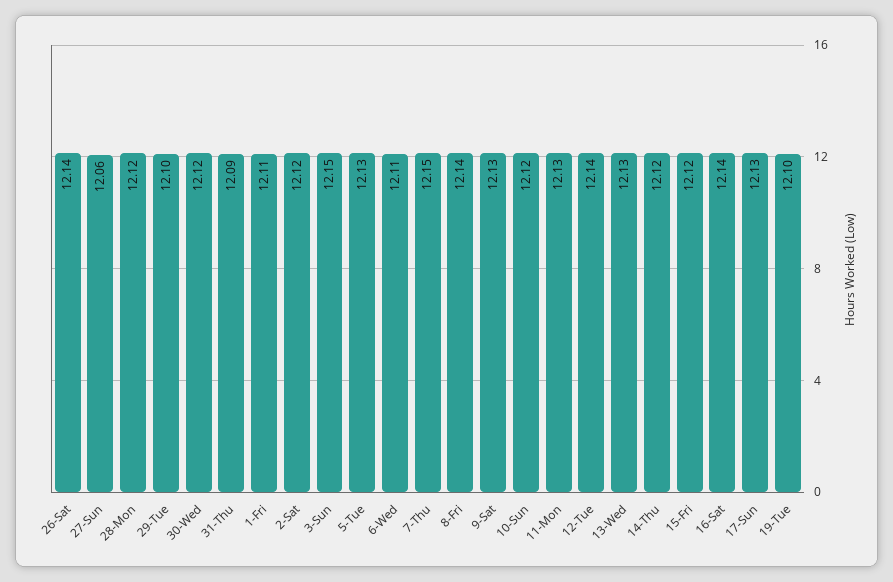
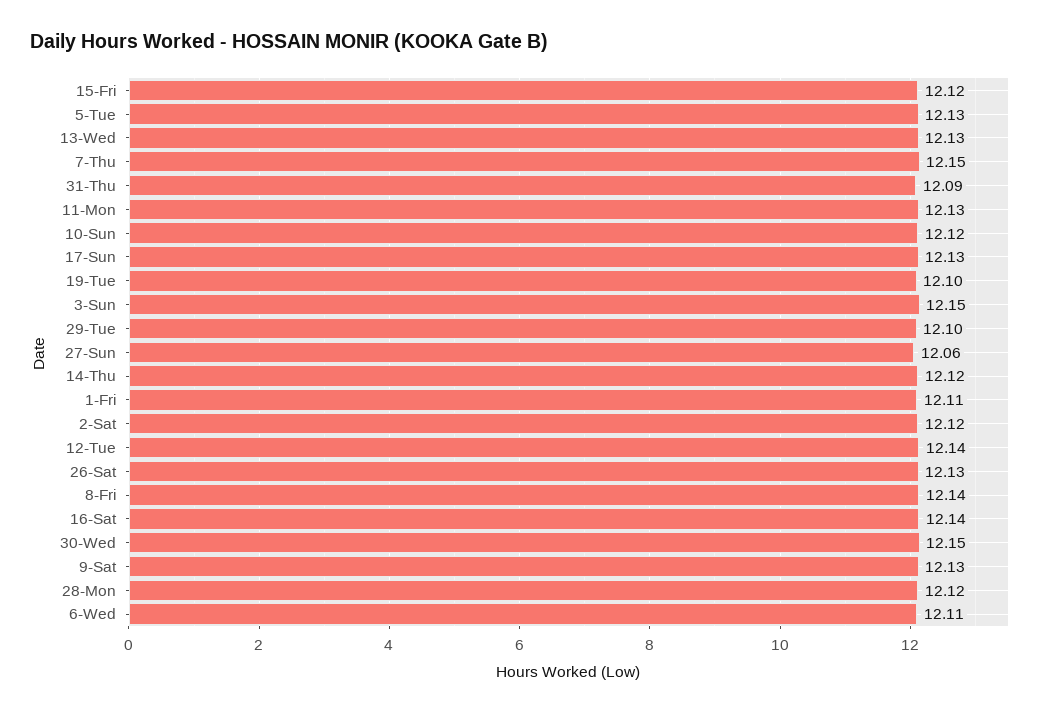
  {
-   "26-Sat": 12.14,
+   "26-Sat": 12.13,
    "27-Sun": 12.06,
    "28-Mon": 12.12,
    "29-Tue": 12.1,
-   "30-Wed": 12.12,
+   "30-Wed": 12.15,
    "31-Thu": 12.09,
    "1-Fri": 12.11,
    "2-Sat": 12.12,
    "3-Sun": 12.15,
    "5-Tue": 12.13,
    "6-Wed": 12.11,
    "7-Thu": 12.15,
    "8-Fri": 12.14,
    "9-Sat": 12.13,
    "10-Sun": 12.12,
    "11-Mon": 12.13,
    "12-Tue": 12.14,
    "13-Wed": 12.13,
    "14-Thu": 12.12,
    "15-Fri": 12.12,
    "16-Sat": 12.14,
    "17-Sun": 12.13,
    "19-Tue": 12.1
  }

